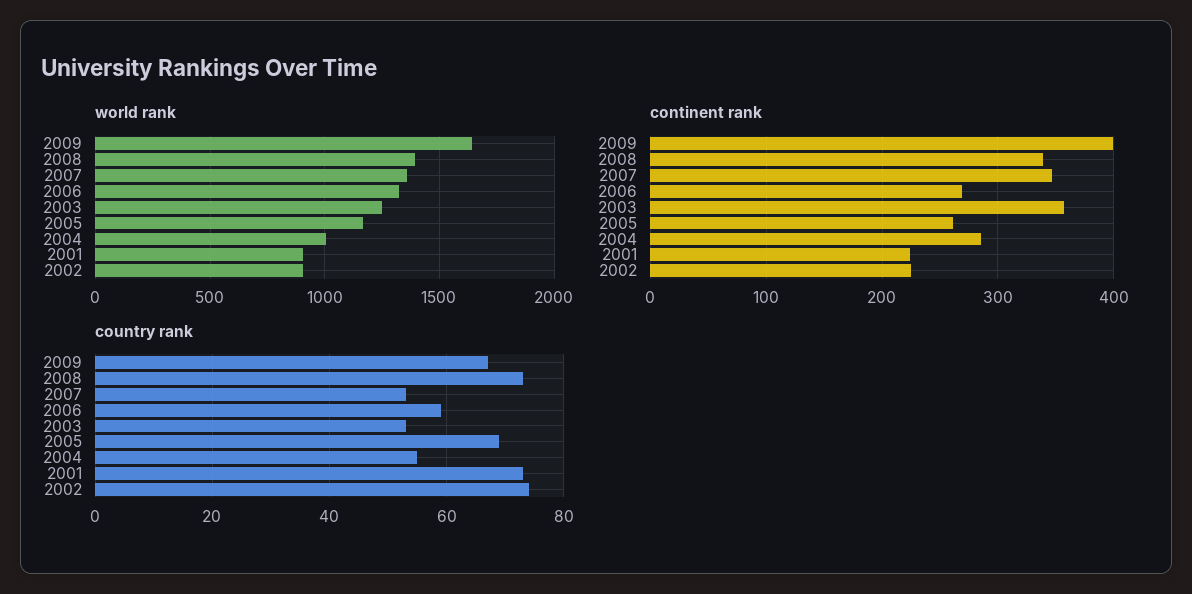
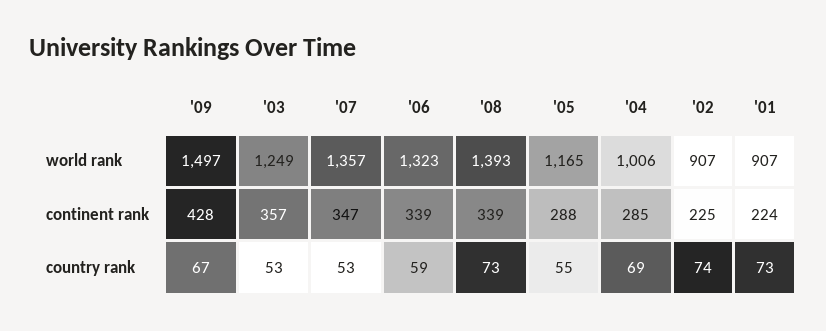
  {
    "world rank": {
-     "2009": 1650,
+     "2009": 1497,
      "2008": 1393,
      "2007": 1357,
      "2006": 1323,
      "2003": 1249,
      "2005": 1165,
      "2004": 1006,
      "2001": 907,
      "2002": 907
    },
    "continent rank": {
-     "2009": 400,
+     "2009": 428,
      "2008": 339,
      "2007": 347,
-     "2006": 270,
+     "2006": 339,
      "2003": 357,
-     "2005": 260,
+     "2005": 288,
      "2004": 285,
      "2001": 224,
      "2002": 225
    },
    "country rank": {
      "2009": 67,
      "2008": 73,
      "2007": 53,
      "2006": 59,
      "2003": 53,
-     "2005": 70,
+     "2005": 55,
-     "2004": 55,
+     "2004": 69,
      "2001": 73,
      "2002": 74
    }
  }

